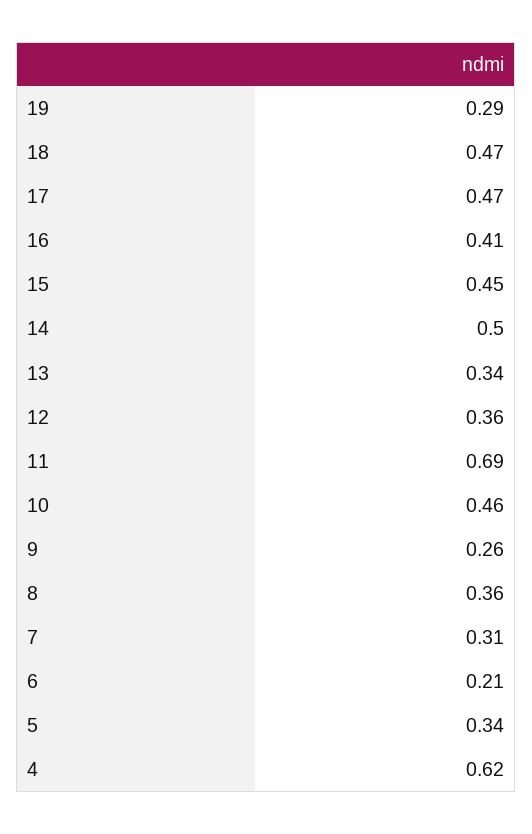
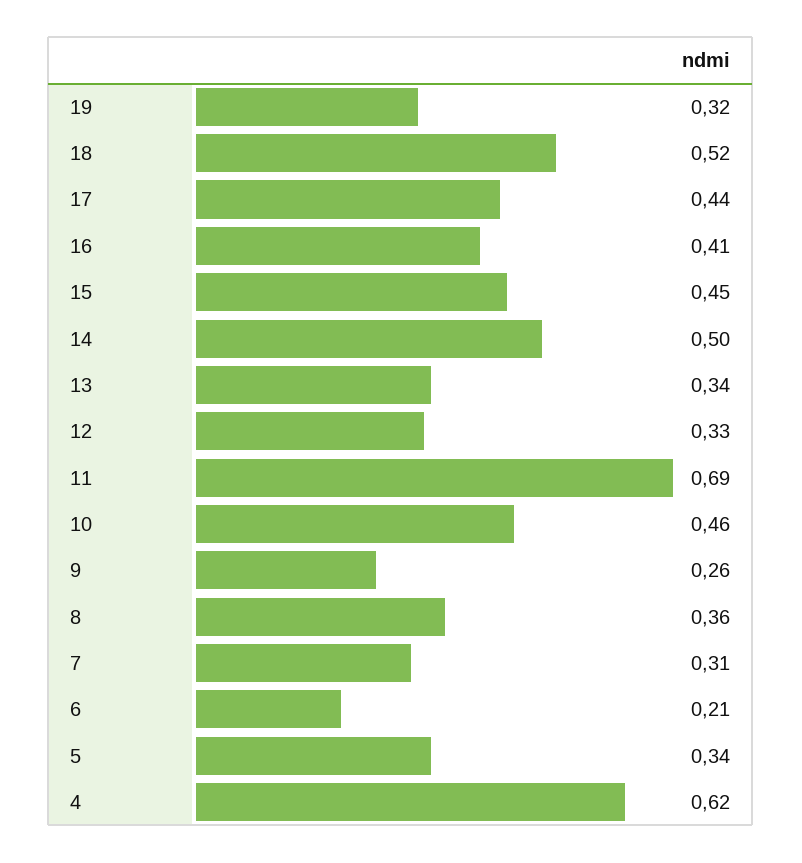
  {
-   "19": 0.29,
+   "19": 0.32,
-   "18": 0.47,
+   "18": 0.52,
-   "17": 0.47,
+   "17": 0.44,
    "16": 0.41,
    "15": 0.45,
    "14": 0.5,
    "13": 0.34,
-   "12": 0.36,
+   "12": 0.33,
    "11": 0.69,
    "10": 0.46,
    "9": 0.26,
    "8": 0.36,
    "7": 0.31,
    "6": 0.21,
    "5": 0.34,
    "4": 0.62
  }

